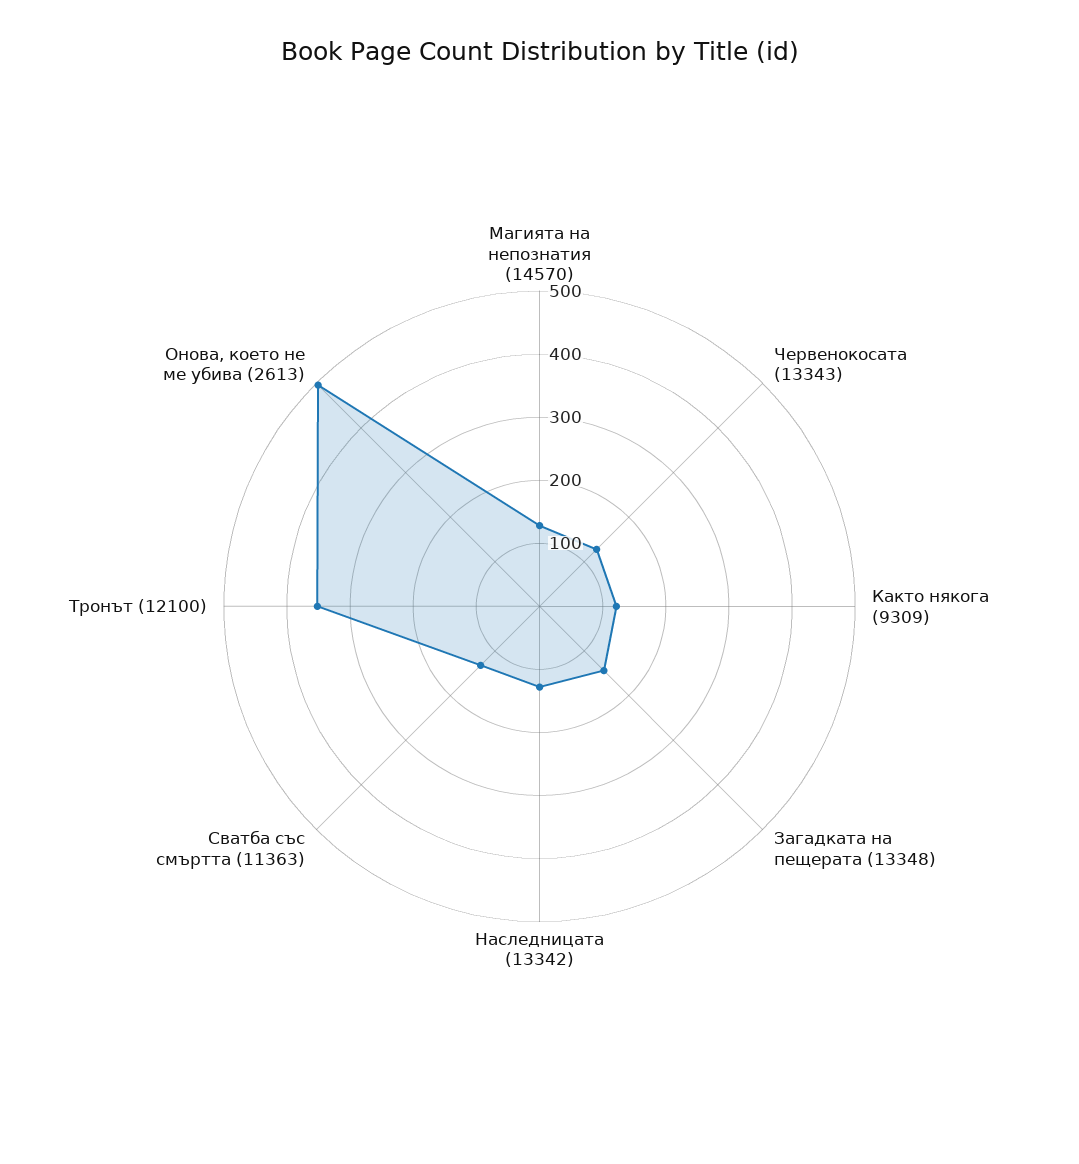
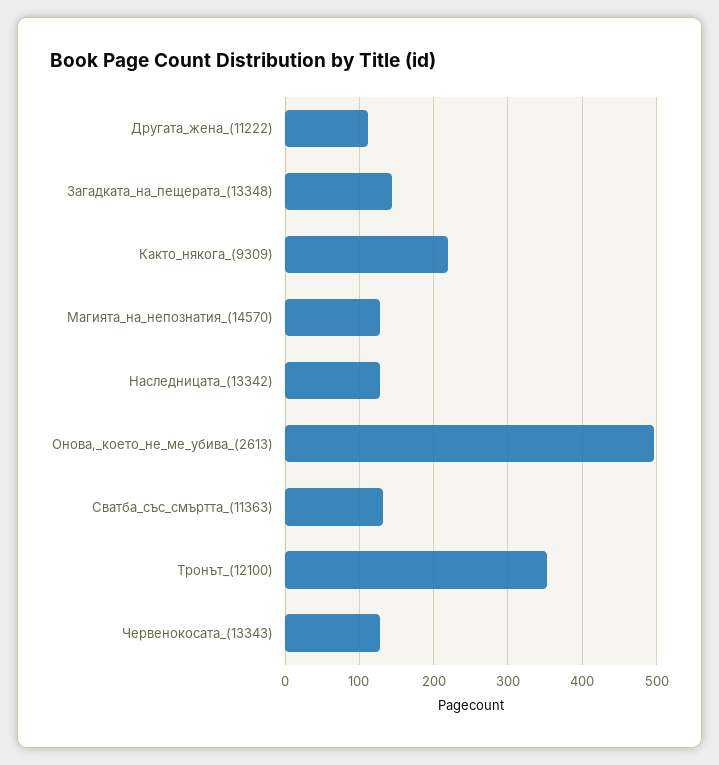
  {
    "Магията на непознатия (14570)": 130,
    "Червенокосата (13343)": 130,
-   "Както някога (9309)": 120,
+   "Както някога (9309)": 220,
    "Загадката на пещерата (13348)": 140,
    "Наследницата (13342)": 130,
    "Сватба със смъртта (11363)": 130,
    "Тронът (12100)": 350,
-   "Онова, което не ме убива (2613)": 500
+   "Онова, което не ме убива (2613)": 500,
+   "Другата_жена_(11222)": 110
  }

